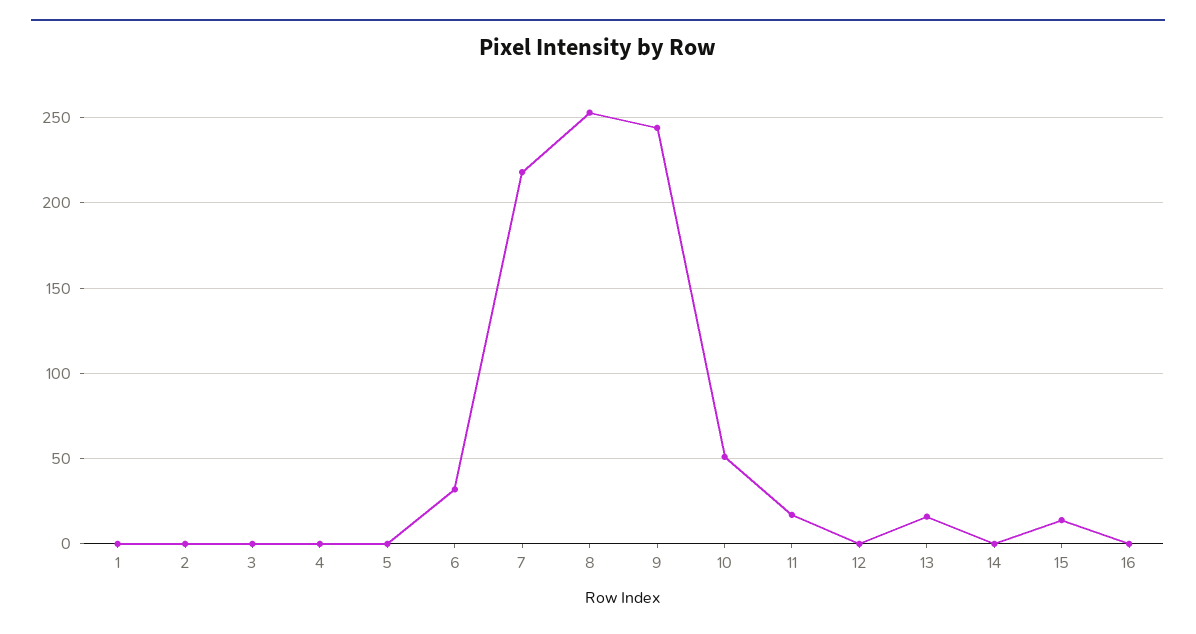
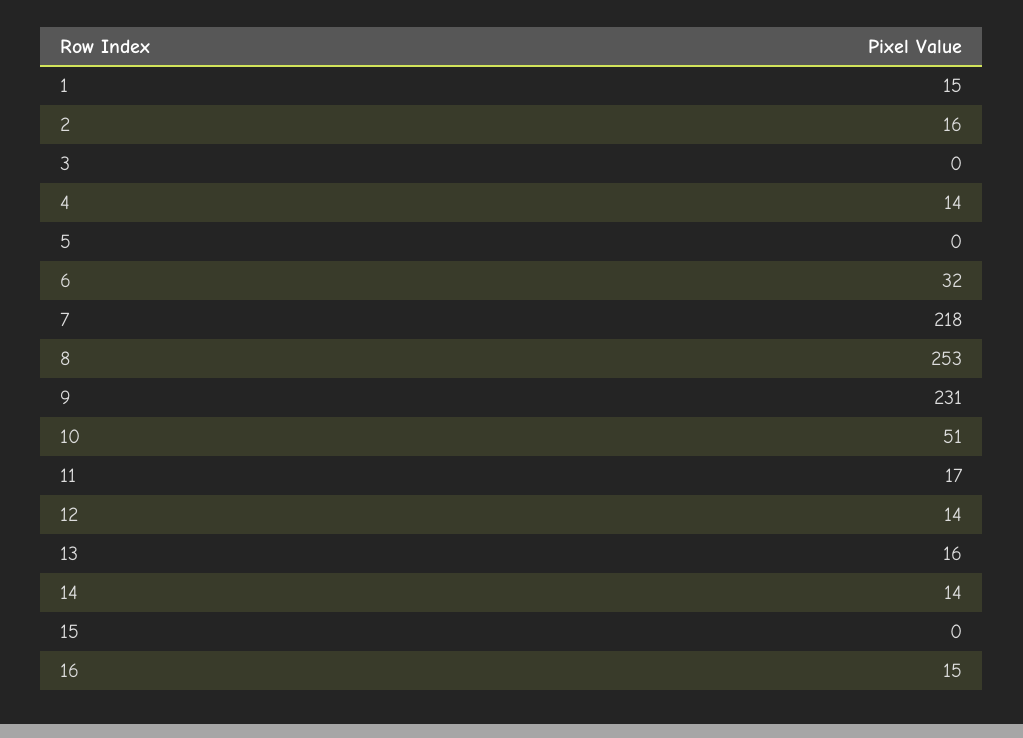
  {
-   "1": 0,
+   "1": 15,
-   "2": 0,
+   "2": 16,
    "3": 0,
-   "4": 0,
+   "4": 14,
    "5": 0,
    "6": 32,
    "7": 218,
    "8": 253,
-   "9": 245,
+   "9": 231,
    "10": 51,
    "11": 17,
-   "12": 0,
+   "12": 14,
    "13": 16,
-   "14": 0,
+   "14": 14,
-   "15": 15,
+   "15": 0,
-   "16": 0
+   "16": 15
  }

